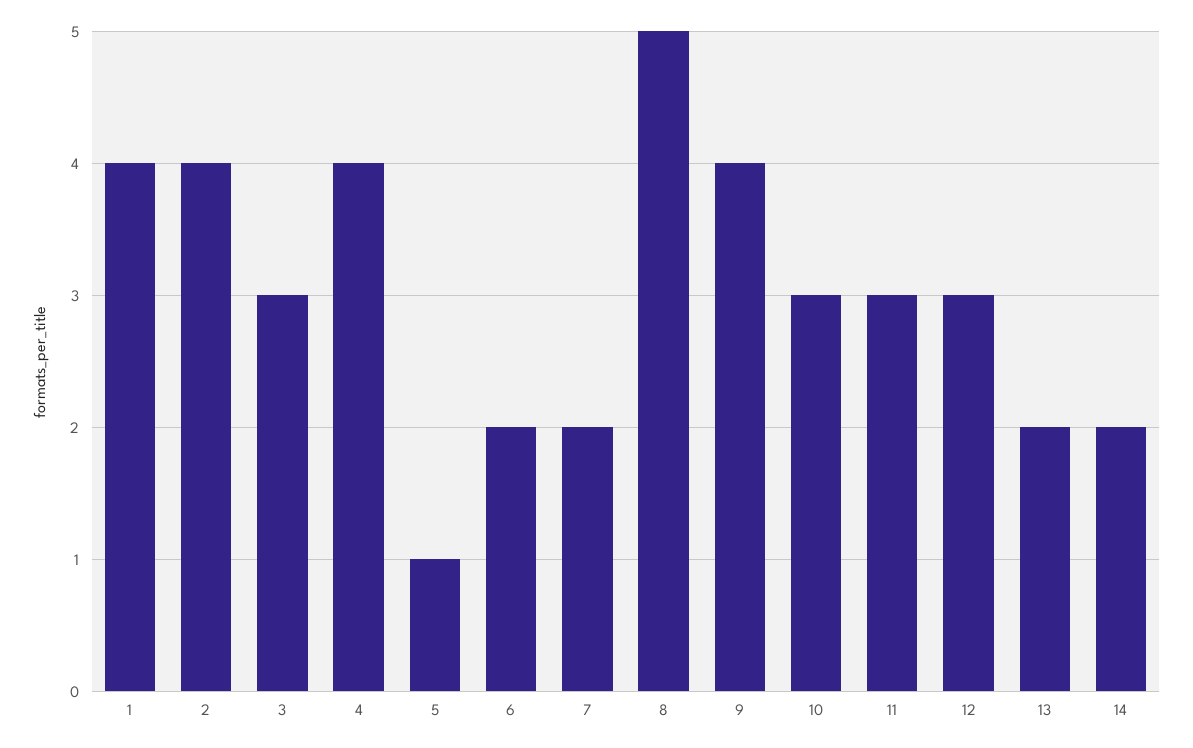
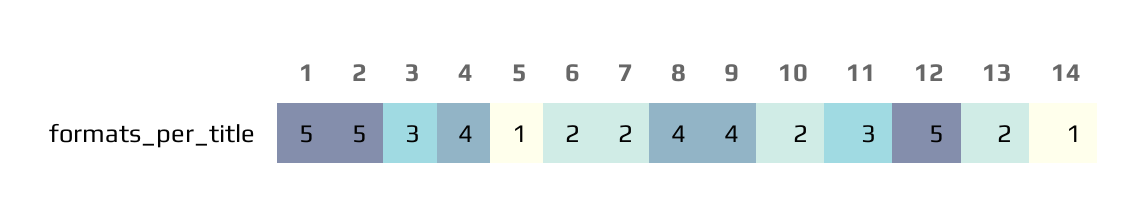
  {
-   "1": 4,
+   "1": 5,
-   "2": 4,
+   "2": 5,
    "3": 3,
    "4": 4,
    "5": 1,
    "6": 2,
    "7": 2,
-   "8": 5,
+   "8": 4,
    "9": 4,
-   "10": 3,
+   "10": 2,
    "11": 3,
-   "12": 3,
+   "12": 5,
    "13": 2,
-   "14": 2
+   "14": 1
  }

